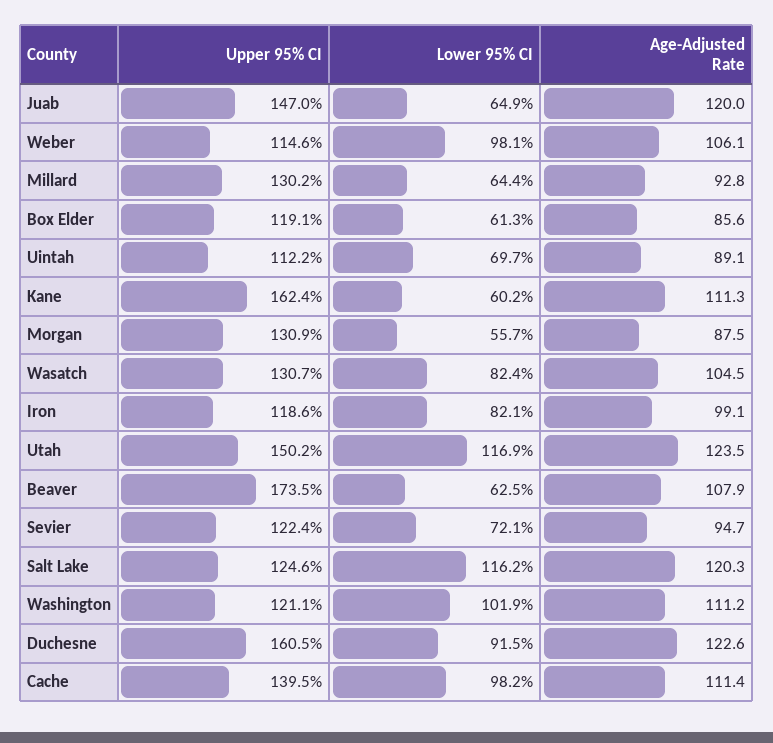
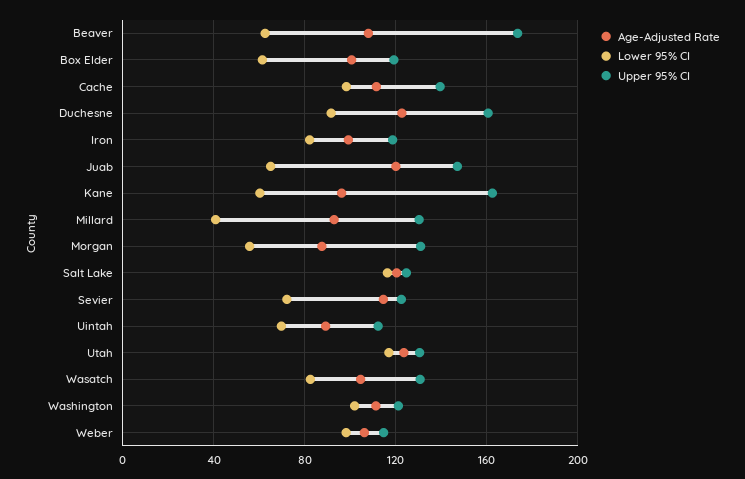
  {
    "Upper 95% CI": {
      "Juab": 147,
      "Weber": 114.6,
      "Millard": 130.2,
      "Box Elder": 119.1,
      "Uintah": 112.2,
      "Kane": 162.4,
      "Morgan": 130.9,
      "Wasatch": 130.7,
      "Iron": 118.6,
-     "Utah": 150.2,
+     "Utah": 130,
      "Beaver": 173.5,
      "Sevier": 122.4,
      "Salt Lake": 124.6,
      "Washington": 121.1,
      "Duchesne": 160.5,
      "Cache": 139.5
    },
    "Lower 95% CI": {
      "Juab": 64.9,
      "Weber": 98.1,
-     "Millard": 64.4,
+     "Millard": 40,
      "Box Elder": 61.3,
      "Uintah": 69.7,
      "Kane": 60.2,
      "Morgan": 55.7,
      "Wasatch": 82.4,
      "Iron": 82.1,
      "Utah": 116.9,
      "Beaver": 62.5,
      "Sevier": 72.1,
      "Salt Lake": 116.2,
      "Washington": 101.9,
      "Duchesne": 91.5,
      "Cache": 98.2
    },
    "Age-Adjusted Rate": {
      "Juab": 120,
      "Weber": 106.1,
      "Millard": 92.8,
-     "Box Elder": 85.6,
+     "Box Elder": 100,
      "Uintah": 89.1,
-     "Kane": 111.3,
+     "Kane": 95,
      "Morgan": 87.5,
      "Wasatch": 104.5,
      "Iron": 99.1,
      "Utah": 123.5,
      "Beaver": 107.9,
-     "Sevier": 94.7,
+     "Sevier": 115,
      "Salt Lake": 120.3,
      "Washington": 111.2,
      "Duchesne": 122.6,
      "Cache": 111.4
    }
  }

